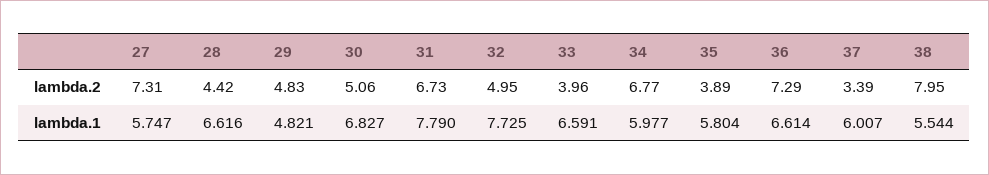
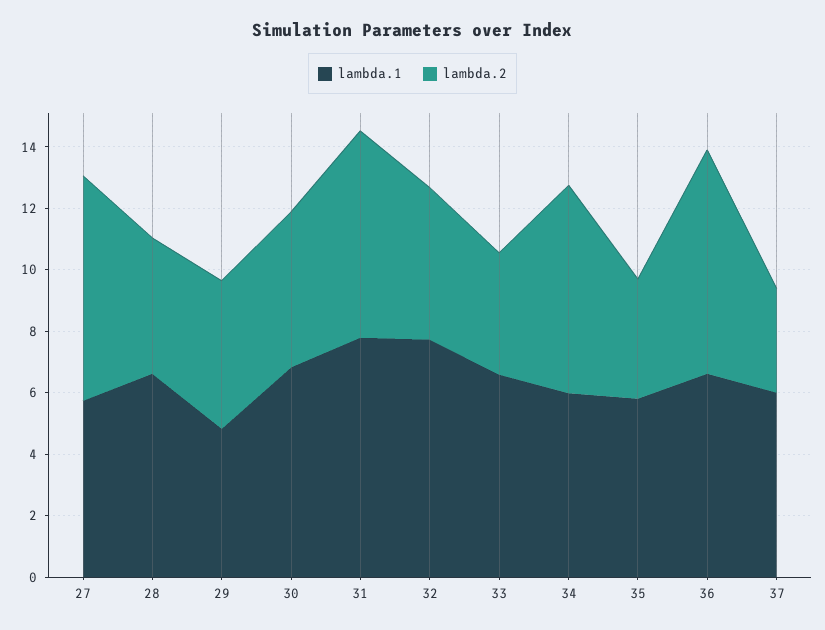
  {
    "lambda.2": {
      "27": 7.31,
      "28": 4.42,
      "29": 4.83,
      "30": 5.06,
      "31": 6.73,
      "32": 4.95,
      "33": 3.96,
      "34": 6.77,
      "35": 3.89,
      "36": 7.29,
-     "37": 3.39,
+     "37": 3.39
-     "38": 7.95
    },
    "lambda.1": {
      "27": 5.747,
      "28": 6.616,
      "29": 4.821,
      "30": 6.827,
      "31": 7.79,
      "32": 7.725,
      "33": 6.591,
      "34": 5.977,
      "35": 5.804,
      "36": 6.614,
-     "37": 6.007,
+     "37": 6.007
-     "38": 5.544
    }
  }

